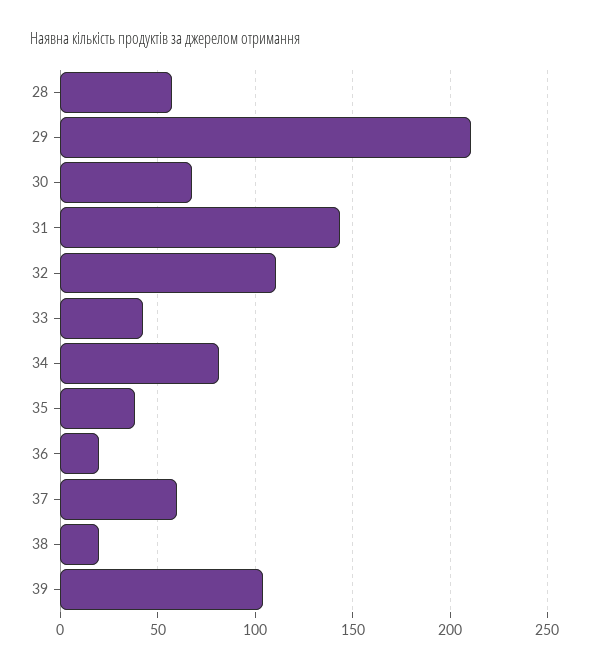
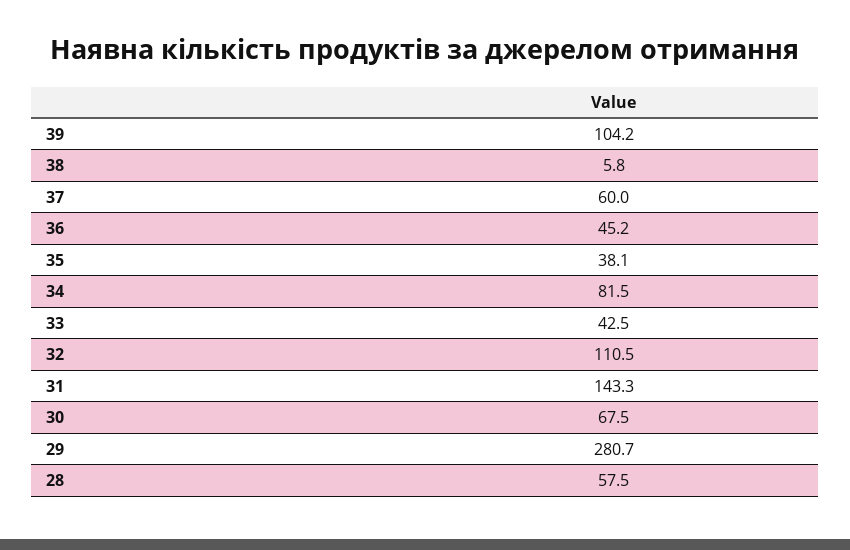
  {
    "28": 57.5,
-   "29": 210,
+   "29": 280.7,
    "30": 67.5,
    "31": 143.3,
    "32": 110.5,
    "33": 42.5,
    "34": 81.5,
    "35": 38.1,
-   "36": 20,
+   "36": 45.2,
    "37": 60,
-   "38": 20,
+   "38": 5.8,
    "39": 104.2
  }

